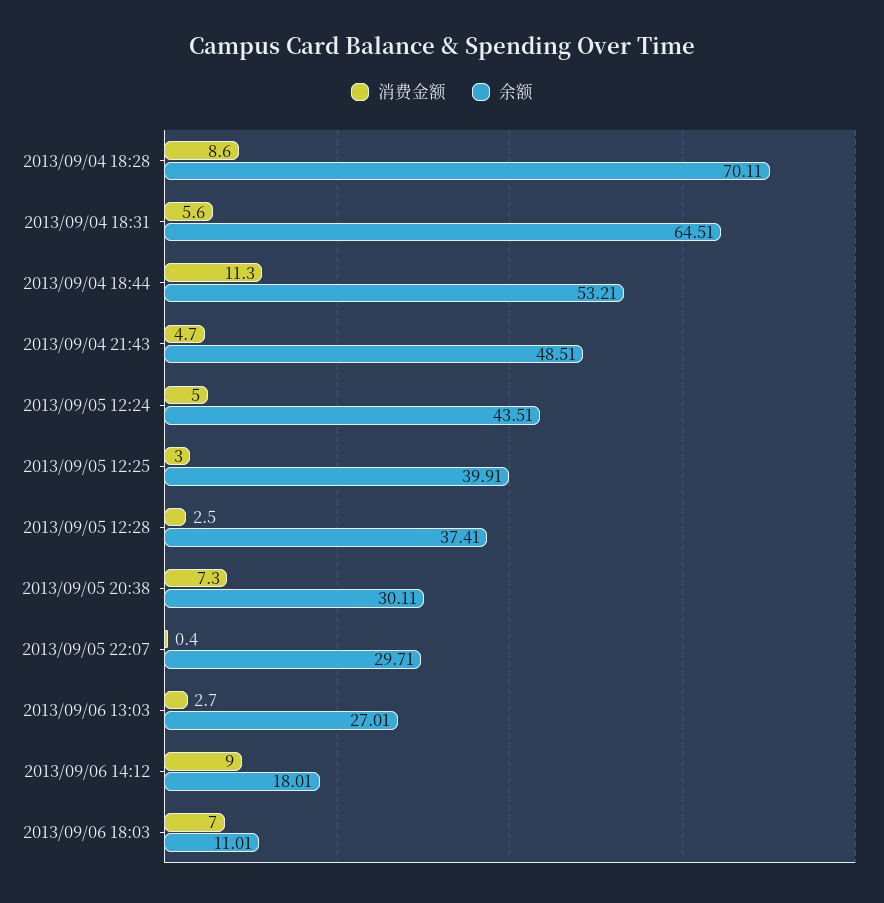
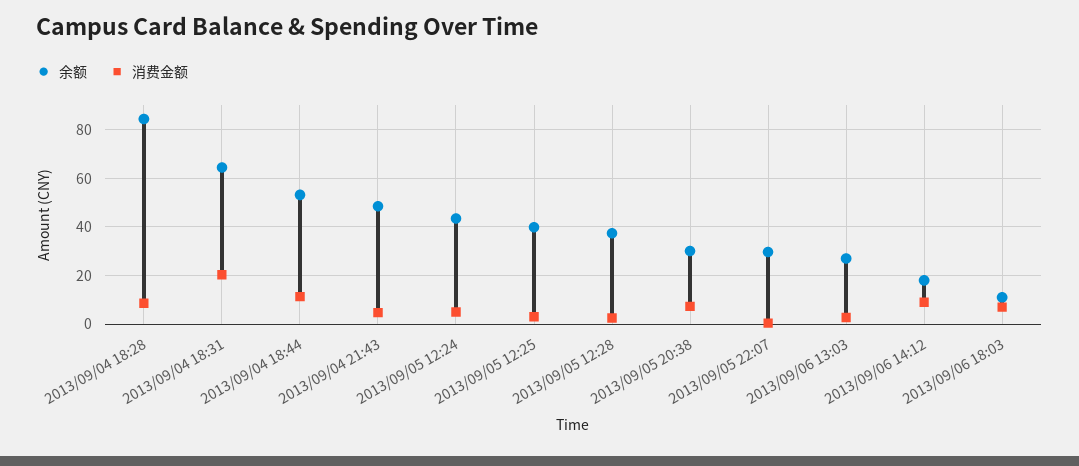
  {
    "消费金额": {
      "2013/09/04 18:28": 8.6,
-     "2013/09/04 18:31": 5.6,
+     "2013/09/04 18:31": 20,
      "2013/09/04 18:44": 11.3,
      "2013/09/04 21:43": 4.7,
      "2013/09/05 12:24": 5,
      "2013/09/05 12:25": 3,
      "2013/09/05 12:28": 2.5,
      "2013/09/05 20:38": 7.3,
      "2013/09/05 22:07": 0.4,
      "2013/09/06 13:03": 2.7,
      "2013/09/06 14:12": 9,
      "2013/09/06 18:03": 7
    },
    "余额": {
-     "2013/09/04 18:28": 70.11,
+     "2013/09/04 18:28": 85,
      "2013/09/04 18:31": 64.51,
      "2013/09/04 18:44": 53.21,
      "2013/09/04 21:43": 48.51,
      "2013/09/05 12:24": 43.51,
      "2013/09/05 12:25": 39.91,
      "2013/09/05 12:28": 37.41,
      "2013/09/05 20:38": 30.11,
      "2013/09/05 22:07": 29.71,
      "2013/09/06 13:03": 27.01,
      "2013/09/06 14:12": 18.01,
      "2013/09/06 18:03": 11.01
    }
  }

